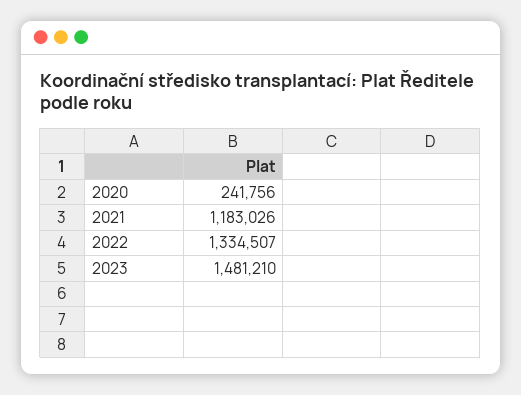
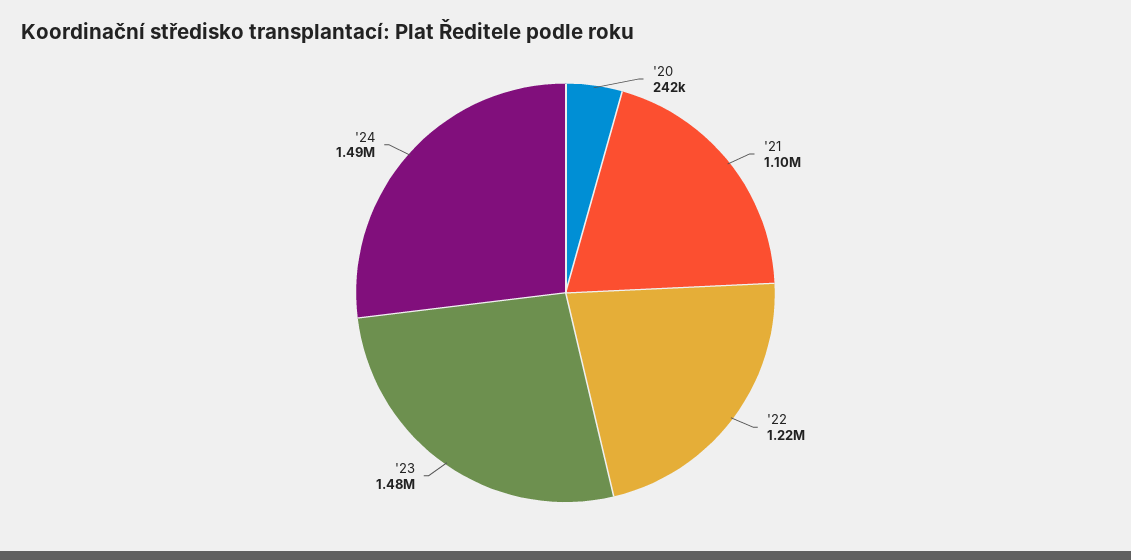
  {
    "2020": 241756,
-   "2021": 1183026,
+   "2021": 1100000,
-   "2022": 1334507,
+   "2022": 1220000,
-   "2023": 1481210
+   "2023": 1481210,
+   "'24": 1490000
  }

